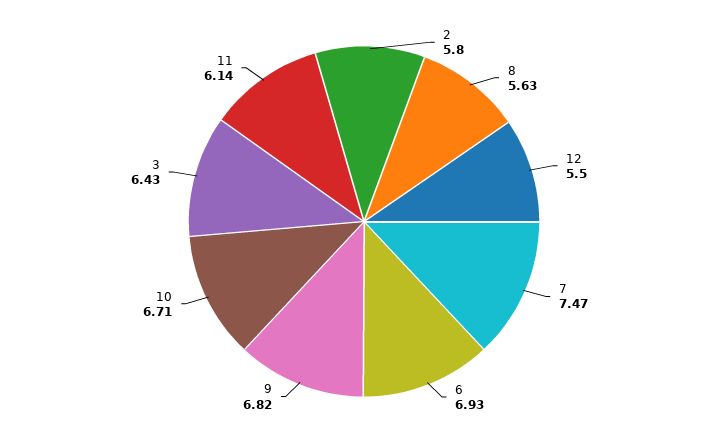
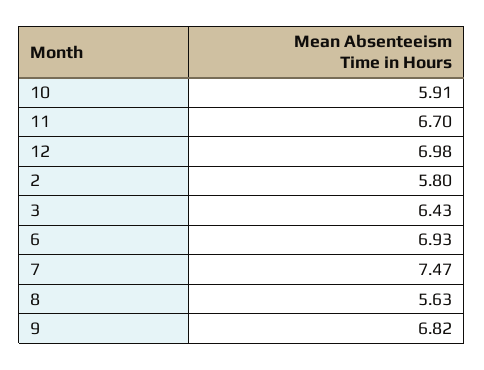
  {
    "2": 5.8,
    "8": 5.63,
-   "12": 5.5,
+   "12": 6.98,
    "7": 7.47,
    "6": 6.93,
    "9": 6.82,
-   "10": 6.71,
+   "10": 5.91,
    "3": 6.43,
-   "11": 6.14
+   "11": 6.7
  }

